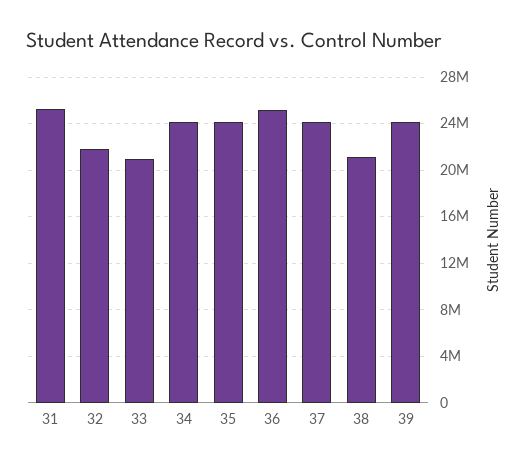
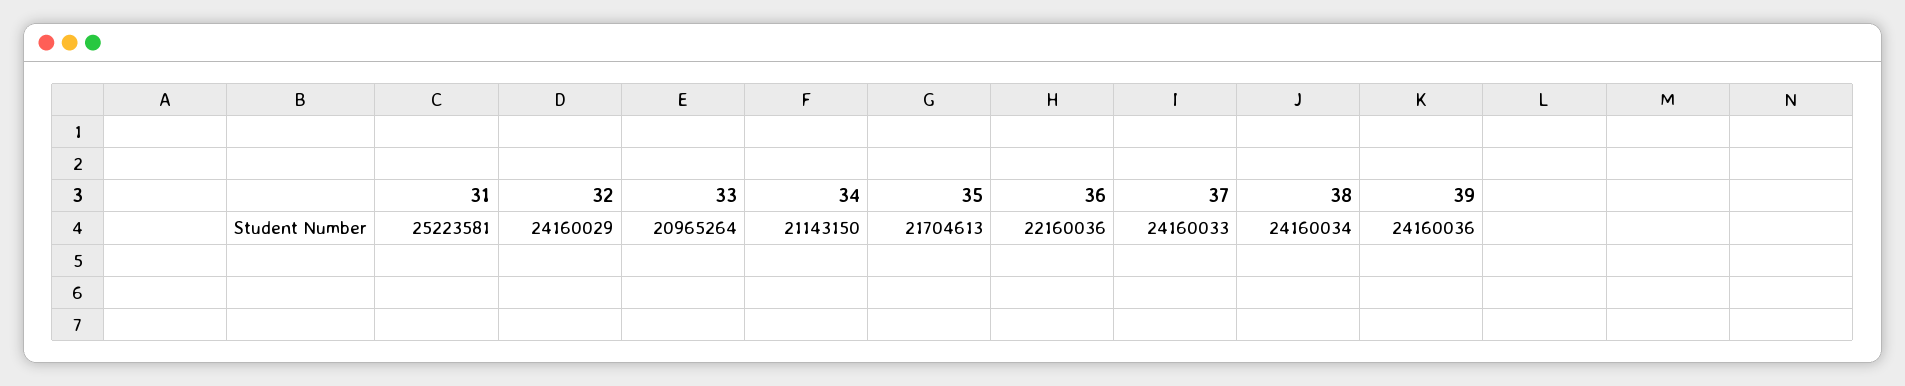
  {
    "31": 25223581,
-   "32": 22000000,
+   "32": 24160029,
    "33": 20965264,
-   "34": 24000000,
+   "34": 21143150,
-   "35": 24000000,
+   "35": 21704613,
-   "36": 25000000,
+   "36": 22160036,
    "37": 24160033,
-   "38": 21000000,
+   "38": 24160034,
    "39": 24160036
  }

